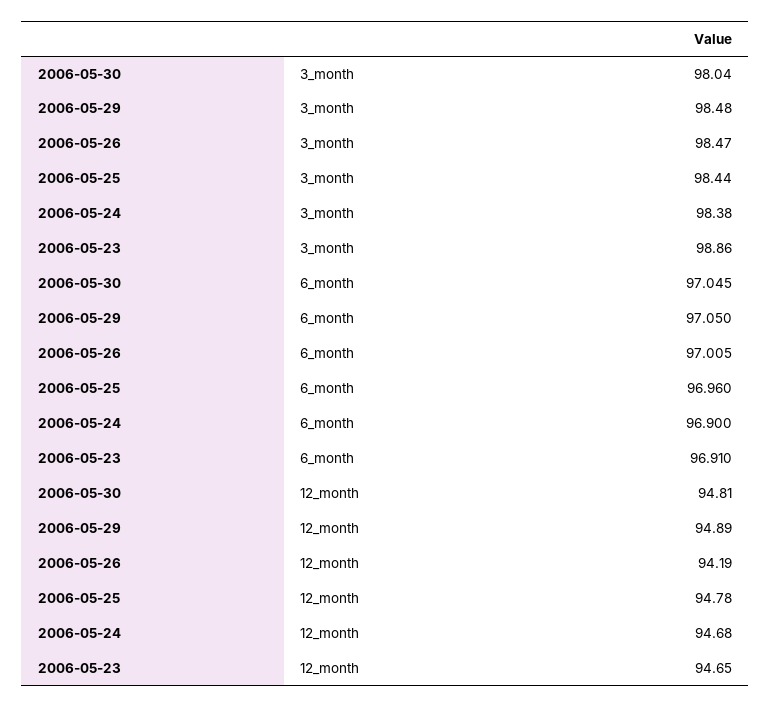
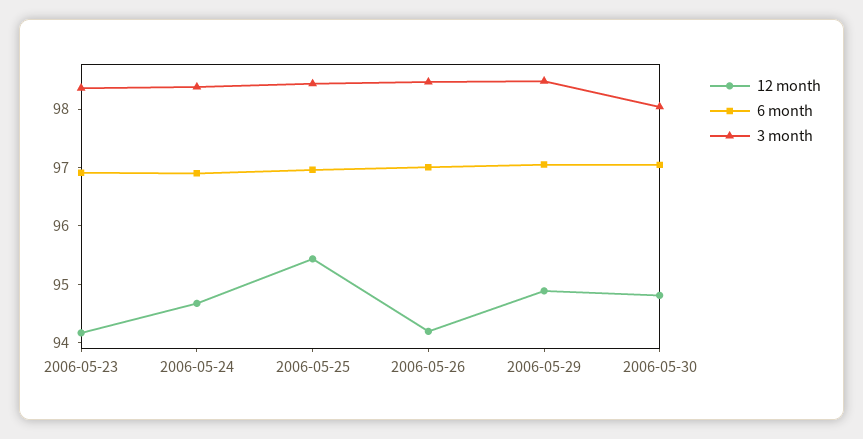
  {
    "3_month": {
      "2006-05-30": 98.04,
      "2006-05-29": 98.48,
      "2006-05-26": 98.47,
      "2006-05-25": 98.44,
      "2006-05-24": 98.38,
-     "2006-05-23": 98.86
+     "2006-05-23": 98.4
    },
    "6_month": {
      "2006-05-30": 97.045,
      "2006-05-29": 97.05,
      "2006-05-26": 97.005,
      "2006-05-25": 96.96,
      "2006-05-24": 96.9,
      "2006-05-23": 96.91
    },
    "12_month": {
      "2006-05-30": 94.81,
      "2006-05-29": 94.89,
      "2006-05-26": 94.19,
-     "2006-05-25": 94.78,
+     "2006-05-25": 95.4,
      "2006-05-24": 94.68,
-     "2006-05-23": 94.65
+     "2006-05-23": 94.2
    }
  }

